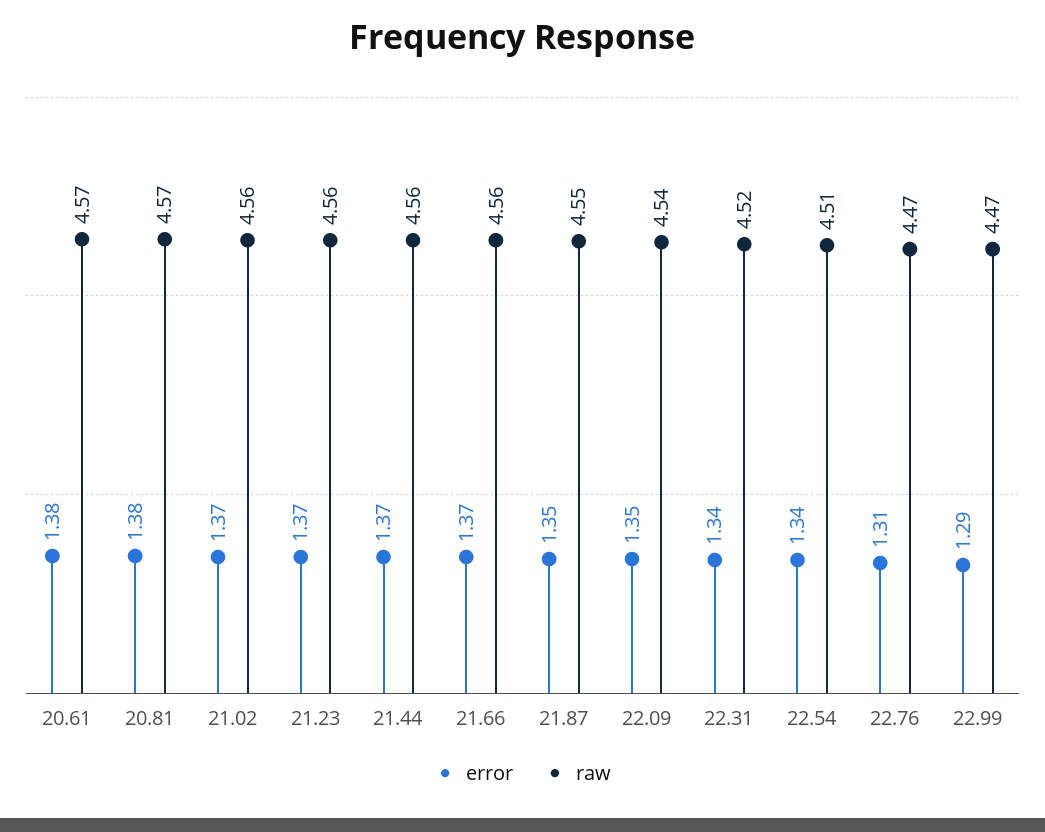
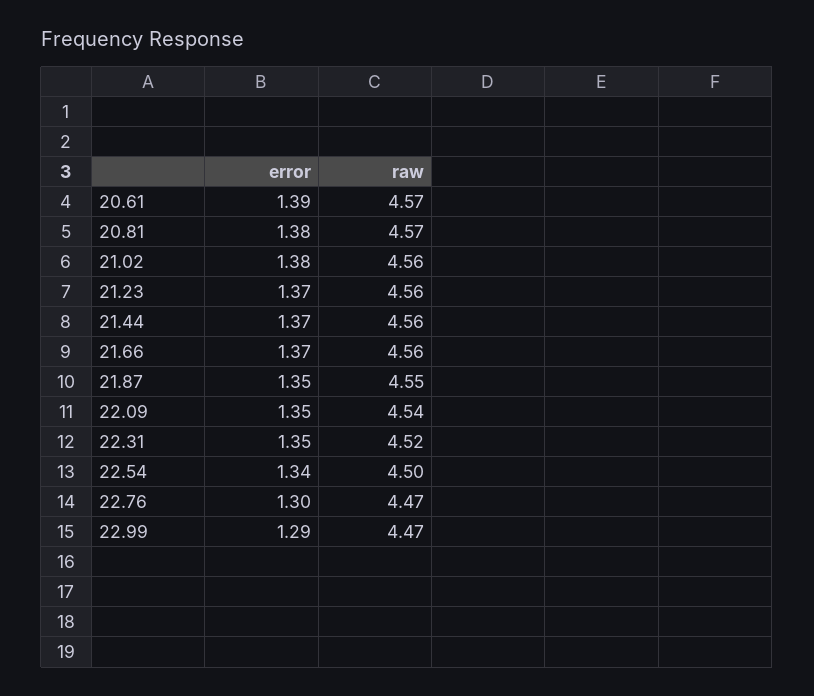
  {
    "error": {
-     "20.61": 1.38,
+     "20.61": 1.39,
      "20.81": 1.38,
-     "21.02": 1.37,
+     "21.02": 1.38,
      "21.23": 1.37,
      "21.44": 1.37,
      "21.66": 1.37,
      "21.87": 1.35,
      "22.09": 1.35,
-     "22.31": 1.34,
+     "22.31": 1.35,
      "22.54": 1.34,
-     "22.76": 1.31,
+     "22.76": 1.3,
      "22.99": 1.29
    },
    "raw": {
      "20.61": 4.57,
      "20.81": 4.57,
      "21.02": 4.56,
      "21.23": 4.56,
      "21.44": 4.56,
      "21.66": 4.56,
      "21.87": 4.55,
      "22.09": 4.54,
      "22.31": 4.52,
-     "22.54": 4.51,
+     "22.54": 4.5,
      "22.76": 4.47,
      "22.99": 4.47
    }
  }

